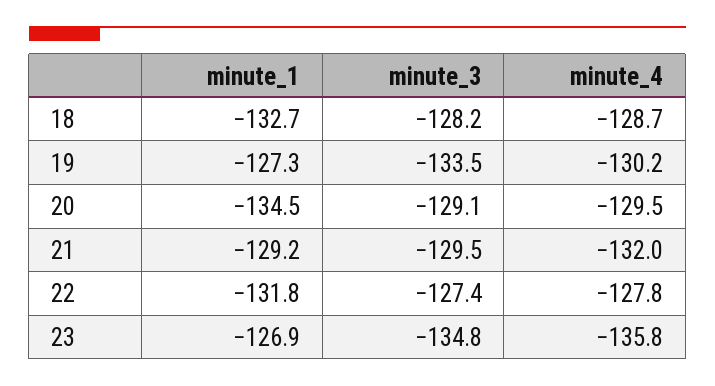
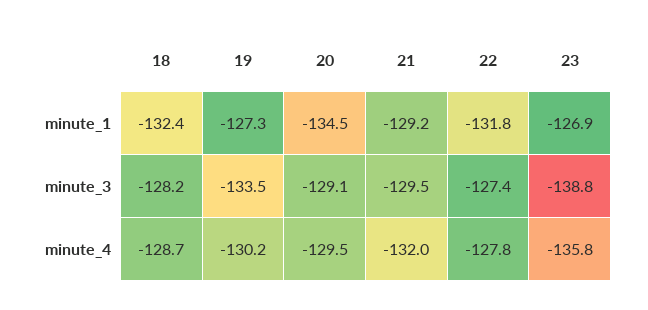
  {
    "minute_1": {
-     "18": -132.7,
+     "18": -132.4,
      "19": -127.3,
      "20": -134.5,
      "21": -129.2,
      "22": -131.8,
      "23": -126.9
    },
    "minute_3": {
      "18": -128.2,
      "19": -133.5,
      "20": -129.1,
      "21": -129.5,
      "22": -127.4,
-     "23": -134.8
+     "23": -138.8
    },
    "minute_4": {
      "18": -128.7,
      "19": -130.2,
      "20": -129.5,
      "21": -132,
      "22": -127.8,
      "23": -135.8
    }
  }

